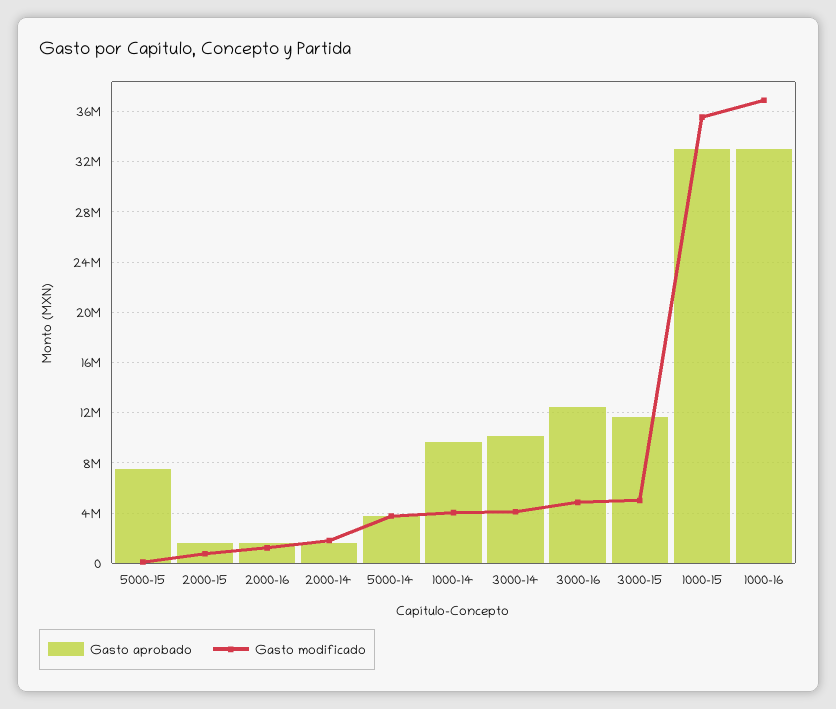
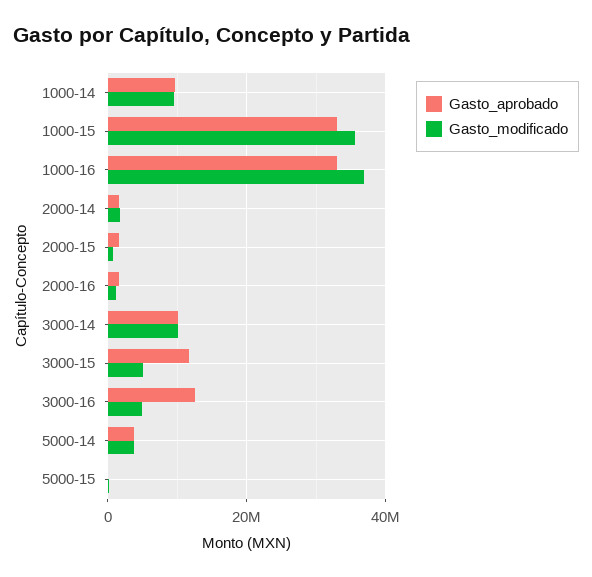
  {
    "Gasto aprobado": {
-     "5000-15": 7500000,
+     "5000-15": 0,
      "2000-15": 1500000,
      "2000-16": 1500000,
      "2000-14": 1500000,
      "5000-14": 4000000,
      "1000-14": 9500000,
      "3000-14": 10000000,
      "3000-16": 12500000,
      "3000-15": 11500000,
      "1000-15": 33000000,
      "1000-16": 33000000
    },
    "Gasto modificado": {
      "5000-15": 0,
      "2000-15": 1000000,
      "2000-16": 1000000,
      "2000-14": 2000000,
      "5000-14": 4000000,
-     "1000-14": 4000000,
+     "1000-14": 10000000,
-     "3000-14": 4000000,
+     "3000-14": 10000000,
      "3000-16": 5000000,
      "3000-15": 5000000,
      "1000-15": 35500000,
      "1000-16": 37000000
    }
  }

